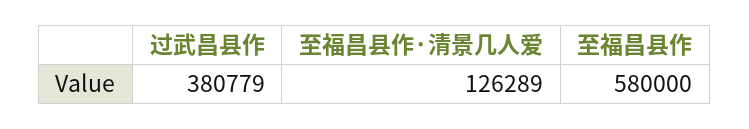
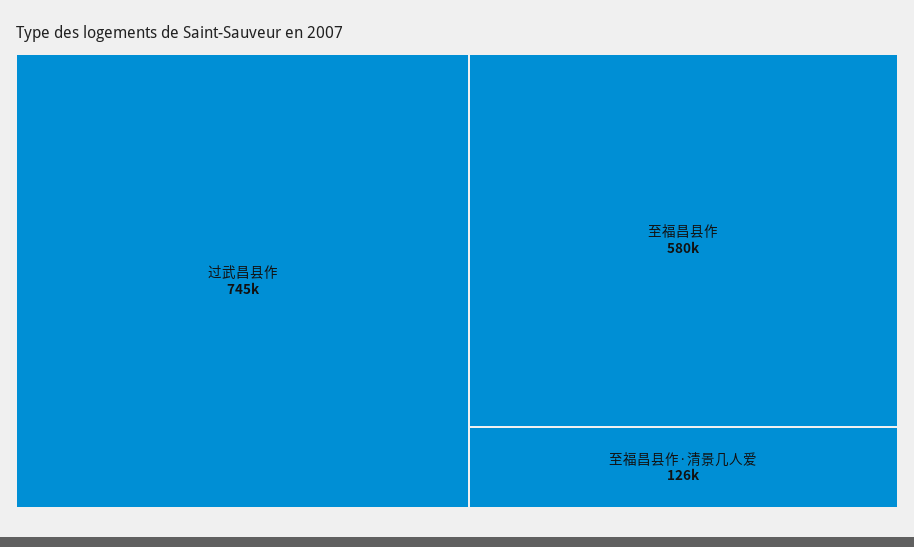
  {
-   "过武昌县作": 380779,
+   "过武昌县作": 745000,
    "至福昌县作·清景几人爱": 126289,
    "至福昌县作": 580000
  }

